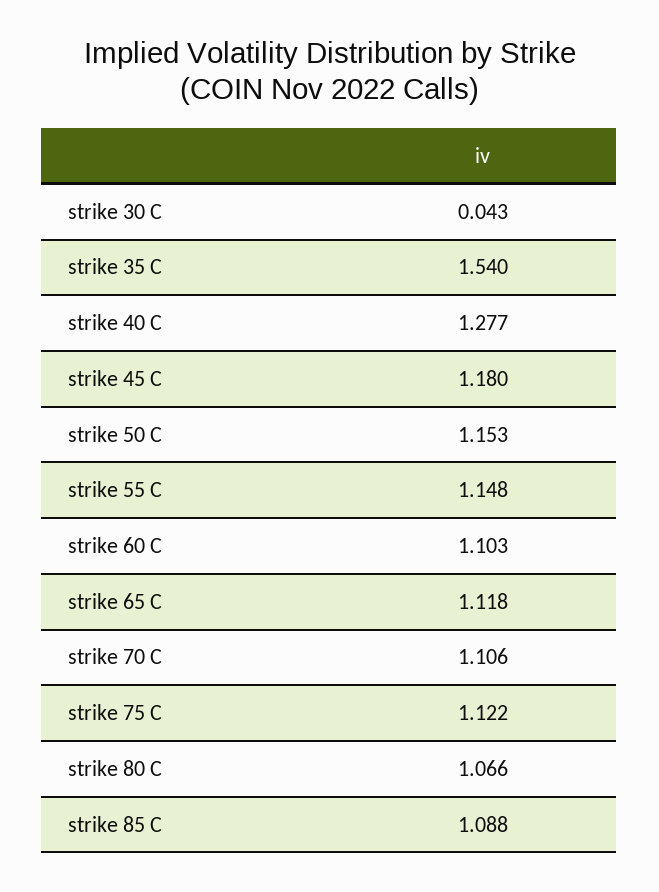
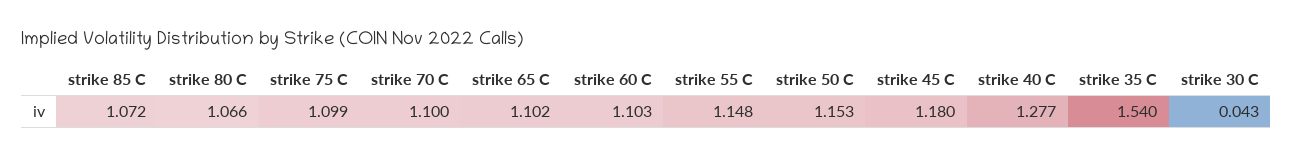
  {
    "strike 30 C": 0.043,
    "strike 35 C": 1.54,
    "strike 40 C": 1.277,
    "strike 45 C": 1.18,
    "strike 50 C": 1.153,
    "strike 55 C": 1.148,
    "strike 60 C": 1.103,
-   "strike 65 C": 1.118,
+   "strike 65 C": 1.102,
-   "strike 70 C": 1.106,
+   "strike 70 C": 1.1,
-   "strike 75 C": 1.122,
+   "strike 75 C": 1.099,
    "strike 80 C": 1.066,
-   "strike 85 C": 1.088
+   "strike 85 C": 1.072
  }

